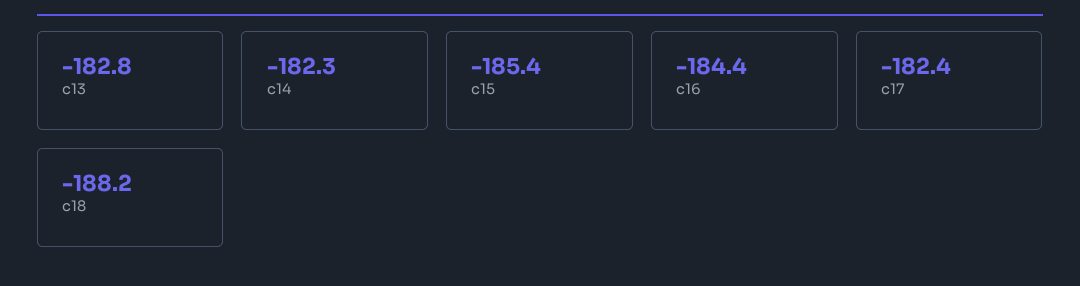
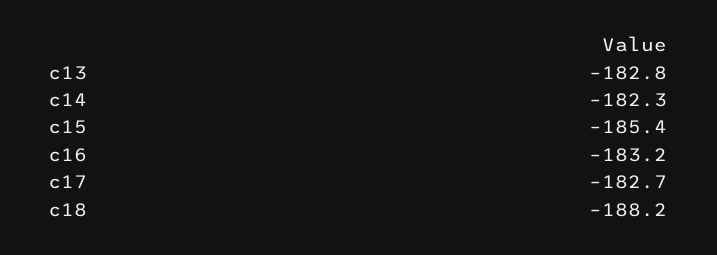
  {
    "c13": -182.8,
    "c14": -182.3,
    "c15": -185.4,
-   "c16": -184.4,
+   "c16": -183.2,
-   "c17": -182.4,
+   "c17": -182.7,
    "c18": -188.2
  }

